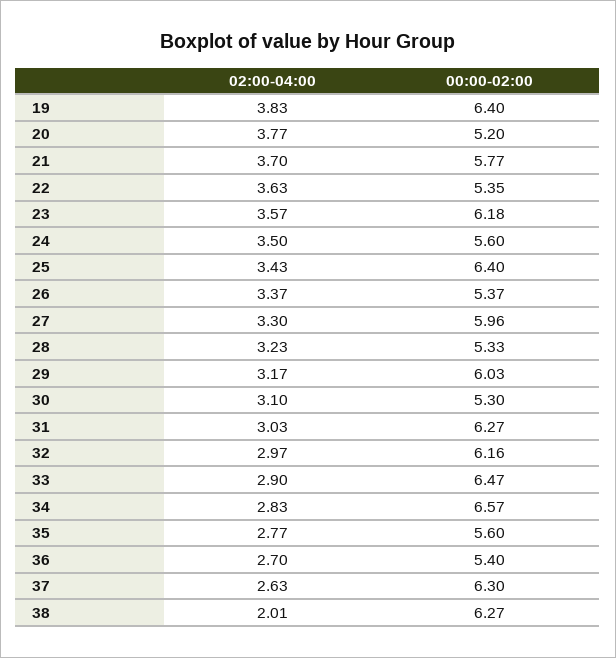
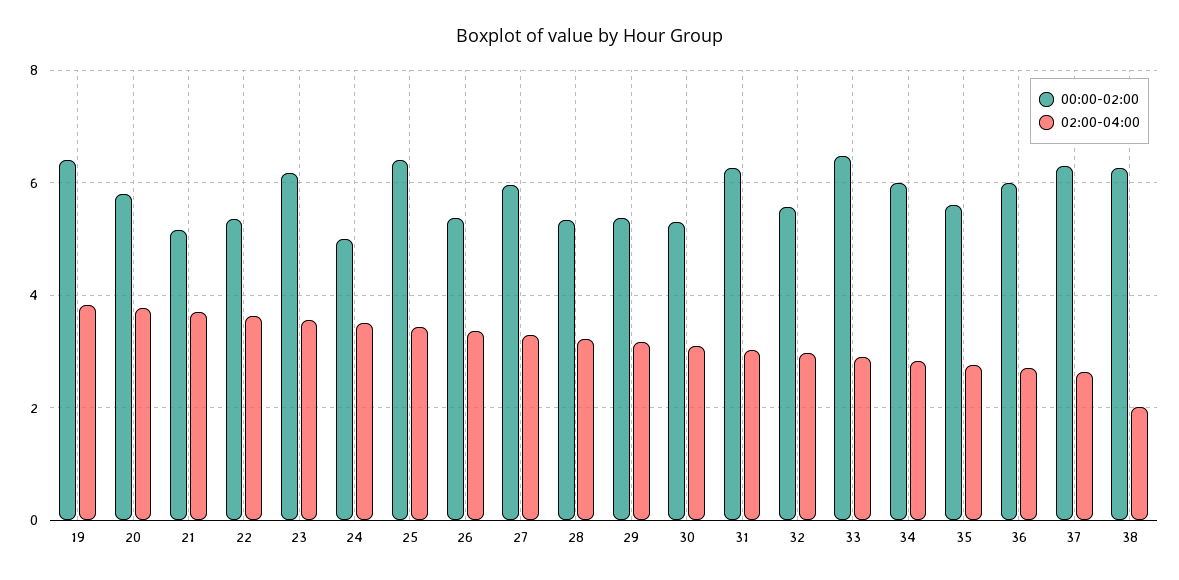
  {
    "02:00-04:00": {
      "19": 3.83,
      "20": 3.77,
      "21": 3.7,
      "22": 3.63,
      "23": 3.57,
      "24": 3.5,
      "25": 3.43,
      "26": 3.37,
      "27": 3.3,
      "28": 3.23,
      "29": 3.17,
      "30": 3.1,
      "31": 3.03,
      "32": 2.97,
      "33": 2.9,
      "34": 2.83,
      "35": 2.77,
      "36": 2.7,
      "37": 2.63,
      "38": 2.01
    },
    "00:00-02:00": {
      "19": 6.4,
-     "20": 5.2,
+     "20": 5.8,
-     "21": 5.77,
+     "21": 5.2,
      "22": 5.35,
      "23": 6.18,
-     "24": 5.6,
+     "24": 5,
      "25": 6.4,
      "26": 5.37,
      "27": 5.96,
      "28": 5.33,
-     "29": 6.03,
+     "29": 5.4,
      "30": 5.3,
      "31": 6.27,
-     "32": 6.16,
+     "32": 5.6,
      "33": 6.47,
-     "34": 6.57,
+     "34": 6,
      "35": 5.6,
-     "36": 5.4,
+     "36": 6,
      "37": 6.3,
      "38": 6.27
    }
  }

